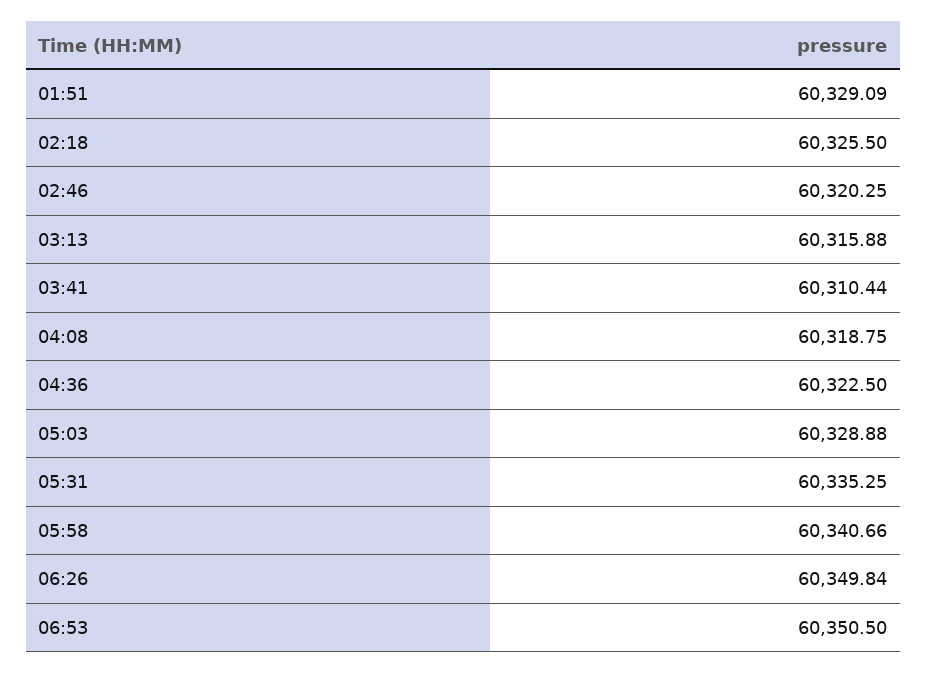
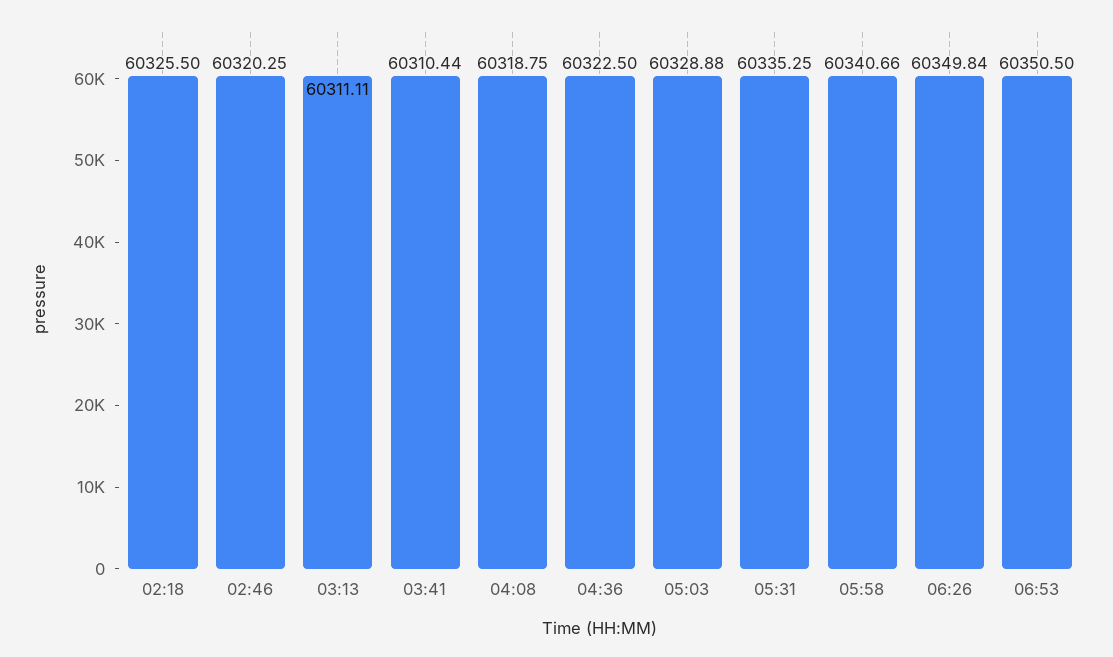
  {
-   "01:51": 60329.09,
    "02:18": 60325.5,
    "02:46": 60320.25,
-   "03:13": 60315.88,
+   "03:13": 60311.11,
    "03:41": 60310.44,
    "04:08": 60318.75,
    "04:36": 60322.5,
    "05:03": 60328.88,
    "05:31": 60335.25,
    "05:58": 60340.66,
    "06:26": 60349.84,
    "06:53": 60350.5
  }

